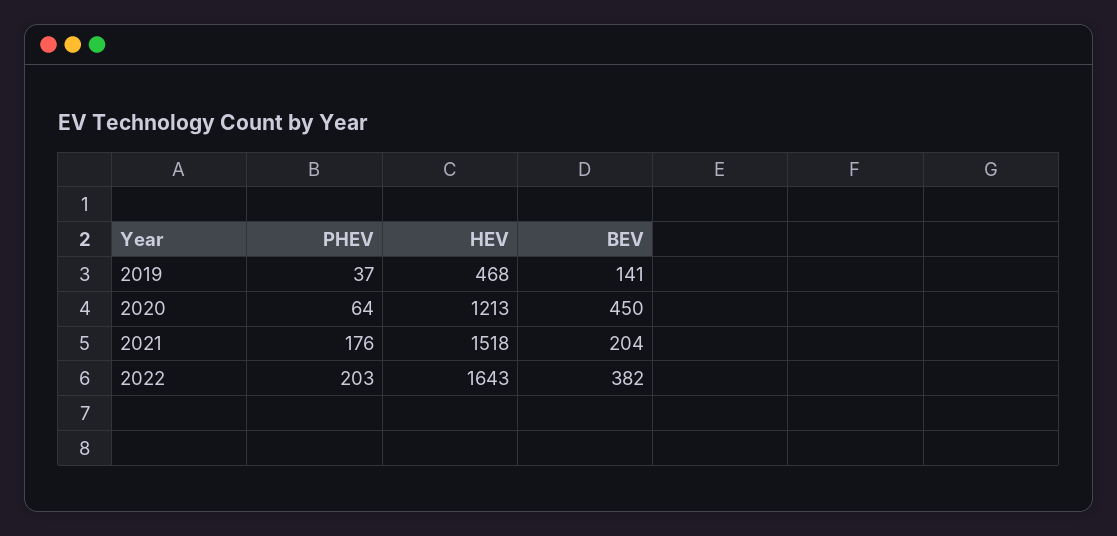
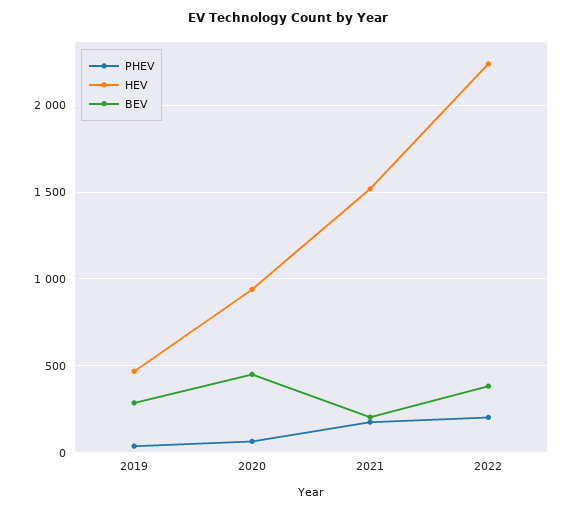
  {
    "PHEV": {
      "2019": 37,
      "2020": 64,
      "2021": 176,
      "2022": 203
    },
    "HEV": {
      "2019": 468,
-     "2020": 1213,
+     "2020": 950,
      "2021": 1518,
-     "2022": 1643
+     "2022": 2250
    },
    "BEV": {
-     "2019": 141,
+     "2019": 300,
      "2020": 450,
      "2021": 204,
      "2022": 382
    }
  }

